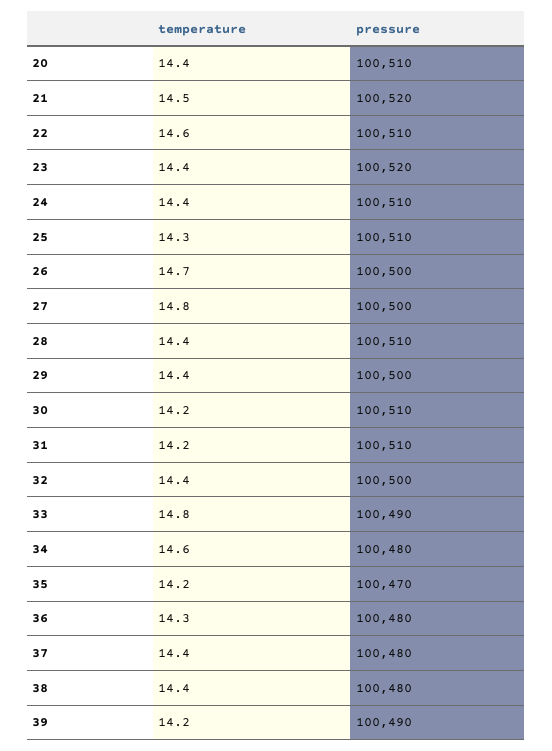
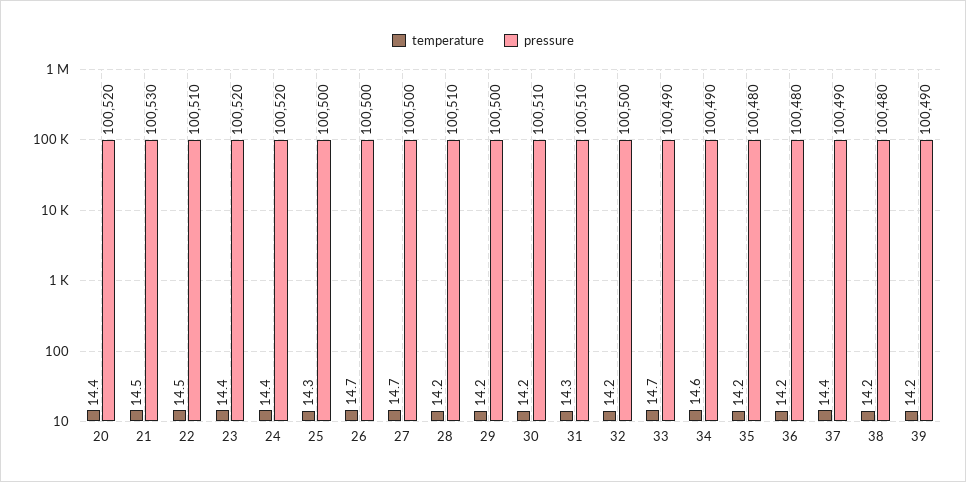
  {
    "temperature": {
      "20": 14.4,
      "21": 14.5,
-     "22": 14.6,
+     "22": 14.5,
      "23": 14.4,
      "24": 14.4,
      "25": 14.3,
      "26": 14.7,
-     "27": 14.8,
+     "27": 14.7,
-     "28": 14.4,
+     "28": 14.2,
-     "29": 14.4,
+     "29": 14.2,
      "30": 14.2,
-     "31": 14.2,
+     "31": 14.3,
-     "32": 14.4,
+     "32": 14.2,
-     "33": 14.8,
+     "33": 14.7,
      "34": 14.6,
      "35": 14.2,
-     "36": 14.3,
+     "36": 14.2,
      "37": 14.4,
-     "38": 14.4,
+     "38": 14.2,
      "39": 14.2
    },
    "pressure": {
-     "20": 100510,
+     "20": 100520,
-     "21": 100520,
+     "21": 100530,
      "22": 100510,
      "23": 100520,
-     "24": 100510,
+     "24": 100520,
-     "25": 100510,
+     "25": 100500,
      "26": 100500,
      "27": 100500,
      "28": 100510,
      "29": 100500,
      "30": 100510,
      "31": 100510,
      "32": 100500,
      "33": 100490,
-     "34": 100480,
+     "34": 100490,
-     "35": 100470,
+     "35": 100480,
      "36": 100480,
-     "37": 100480,
+     "37": 100490,
      "38": 100480,
      "39": 100490
    }
  }

